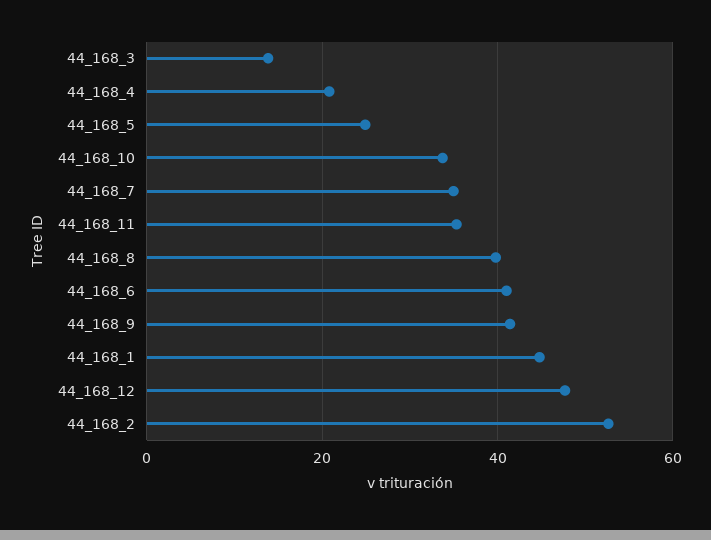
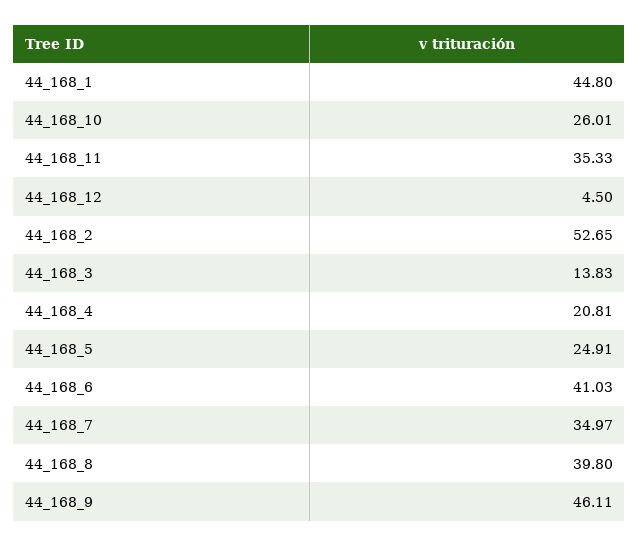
  {
    "44_168_3": 13.83,
    "44_168_4": 20.81,
    "44_168_5": 24.91,
-   "44_168_10": 34,
+   "44_168_10": 26.01,
    "44_168_7": 34.97,
    "44_168_11": 35.33,
    "44_168_8": 39.8,
    "44_168_6": 41.03,
-   "44_168_9": 42,
+   "44_168_9": 46.11,
    "44_168_1": 44.8,
-   "44_168_12": 48,
+   "44_168_12": 4.5,
    "44_168_2": 52.65
  }

